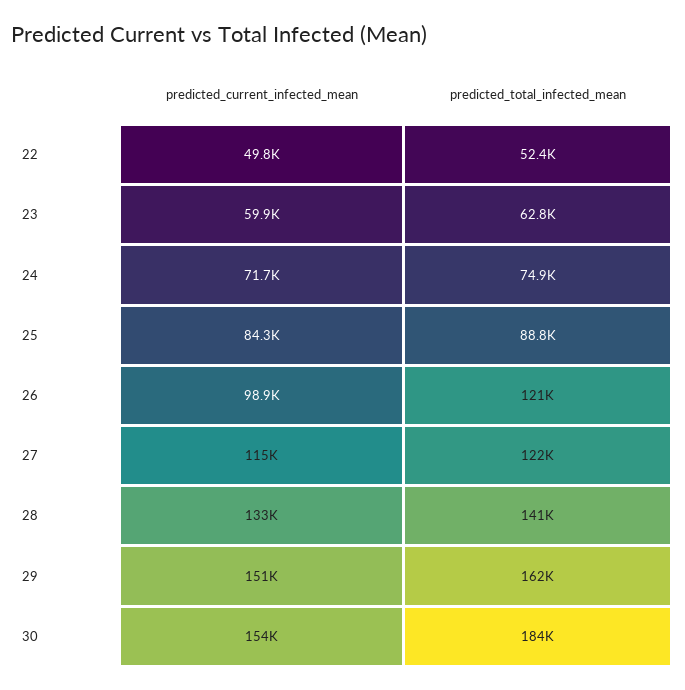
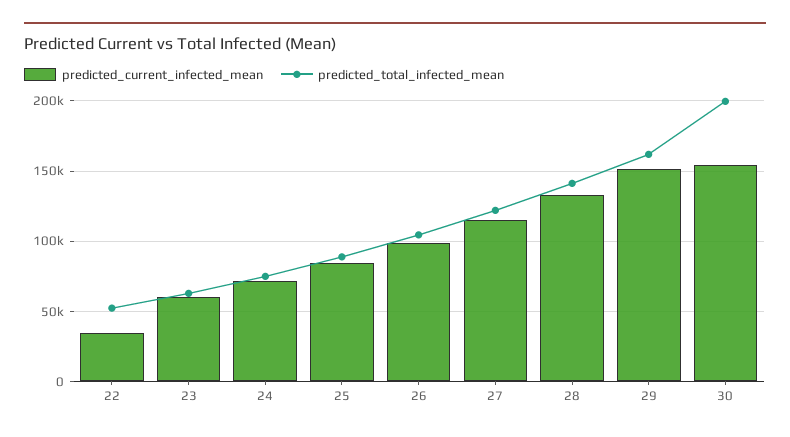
  {
    "predicted_current_infected_mean": {
-     "22": 49800,
+     "22": 35000,
      "23": 59900,
      "24": 71700,
      "25": 84300,
      "26": 98900,
      "27": 115000,
      "28": 133000,
      "29": 151000,
      "30": 154000
    },
    "predicted_total_infected_mean": {
      "22": 52400,
      "23": 62800,
      "24": 74900,
      "25": 88800,
-     "26": 121000,
+     "26": 105000,
      "27": 122000,
      "28": 141000,
      "29": 162000,
-     "30": 184000
+     "30": 200000
    }
  }

